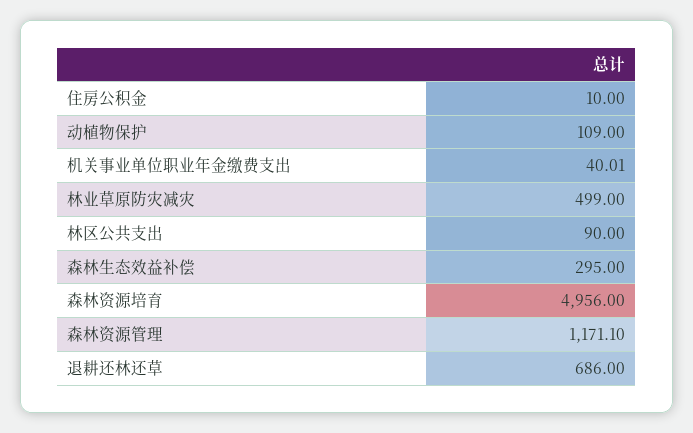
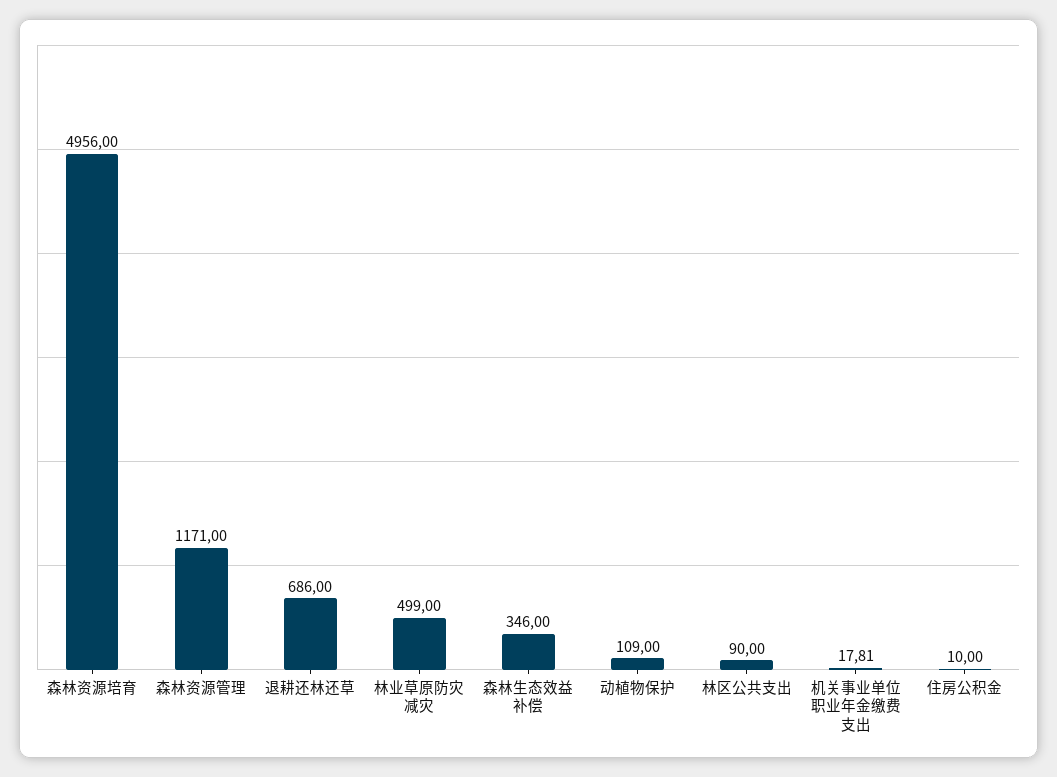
  {
    "住房公积金": 10,
    "动植物保护": 109,
-   "机关事业单位职业年金缴费支出": 40.01,
+   "机关事业单位职业年金缴费支出": 17.81,
    "林业草原防灾减灾": 499,
    "林区公共支出": 90,
-   "森林生态效益补偿": 295,
+   "森林生态效益补偿": 346,
    "森林资源培育": 4956,
-   "森林资源管理": 1171.1,
+   "森林资源管理": 1171,
    "退耕还林还草": 686
  }

